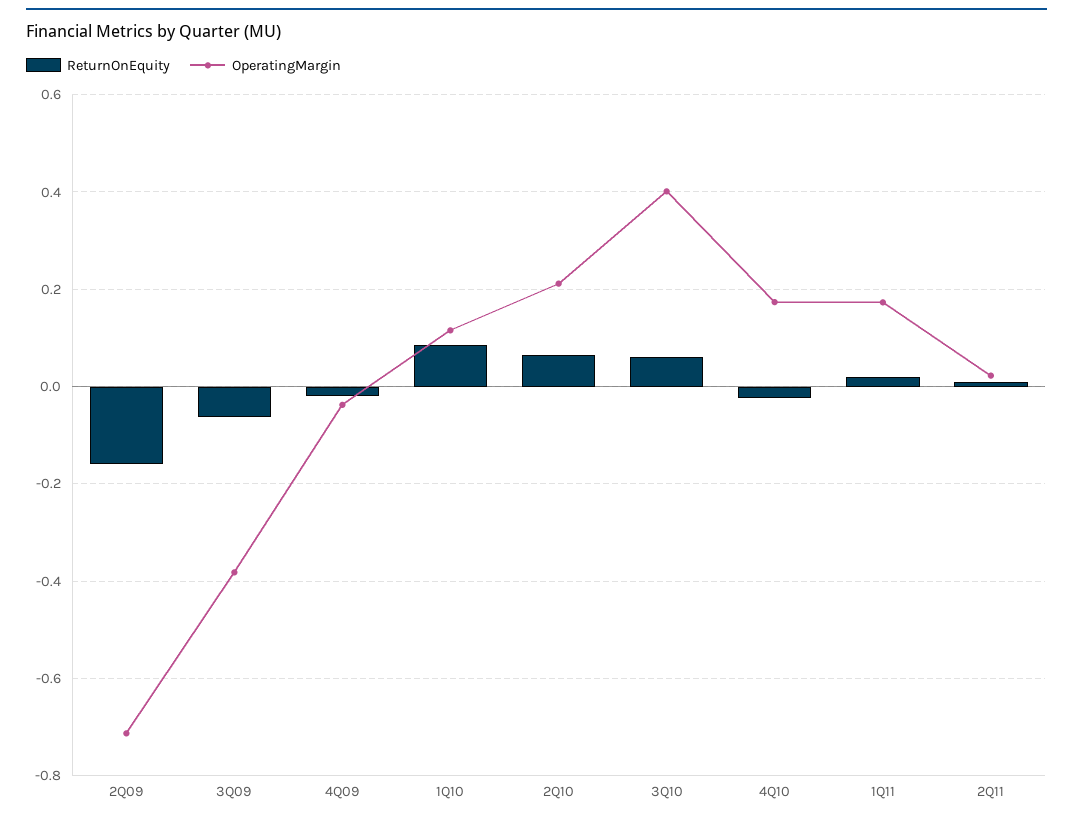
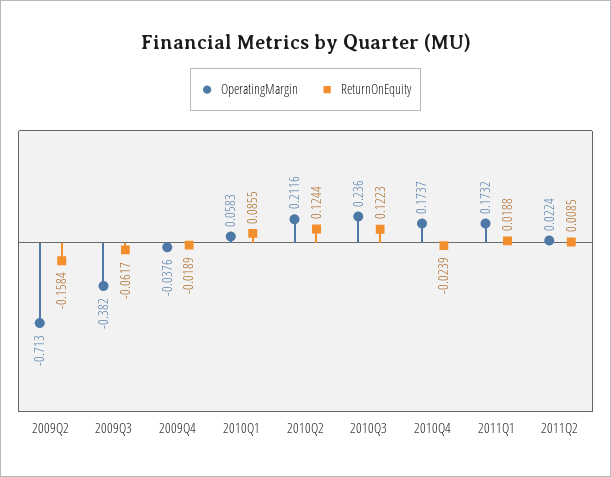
  {
    "ReturnOnEquity": {
      "2Q09": -0.1584,
      "3Q09": -0.0617,
      "4Q09": -0.0189,
      "1Q10": 0.0855,
-     "2Q10": 0.06,
+     "2Q10": 0.1244,
-     "3Q10": 0.06,
+     "3Q10": 0.1223,
      "4Q10": -0.0239,
      "1Q11": 0.0188,
      "2Q11": 0.0085
    },
    "OperatingMargin": {
      "2Q09": -0.713,
      "3Q09": -0.382,
      "4Q09": -0.0376,
-     "1Q10": 0.12,
+     "1Q10": 0.0583,
      "2Q10": 0.2116,
-     "3Q10": 0.4,
+     "3Q10": 0.236,
      "4Q10": 0.1737,
      "1Q11": 0.1732,
      "2Q11": 0.0224
    }
  }

